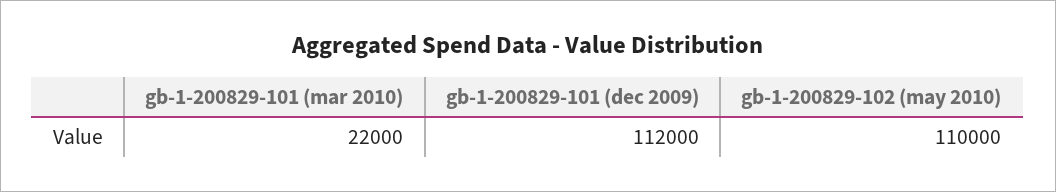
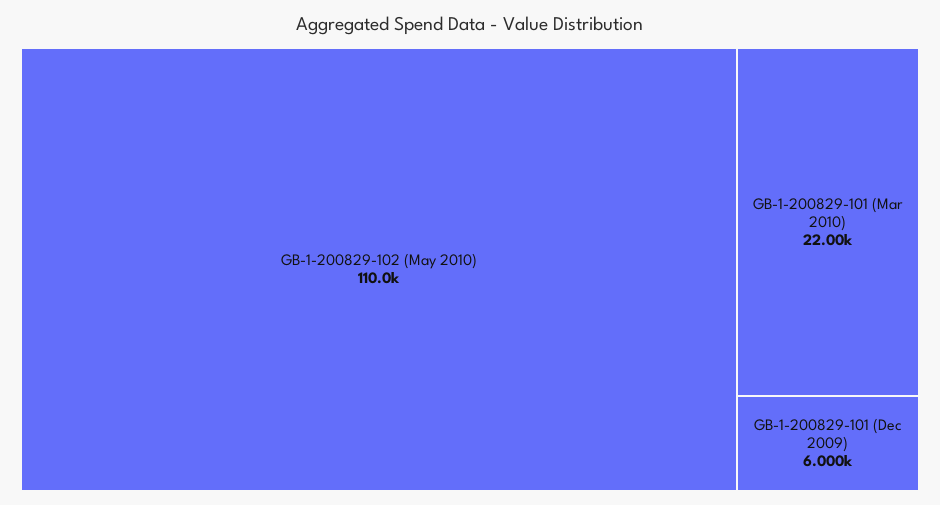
  {
    "gb-1-200829-101 (mar 2010)": 22000,
-   "gb-1-200829-101 (dec 2009)": 112000,
+   "gb-1-200829-101 (dec 2009)": 6000,
    "gb-1-200829-102 (may 2010)": 110000
  }

